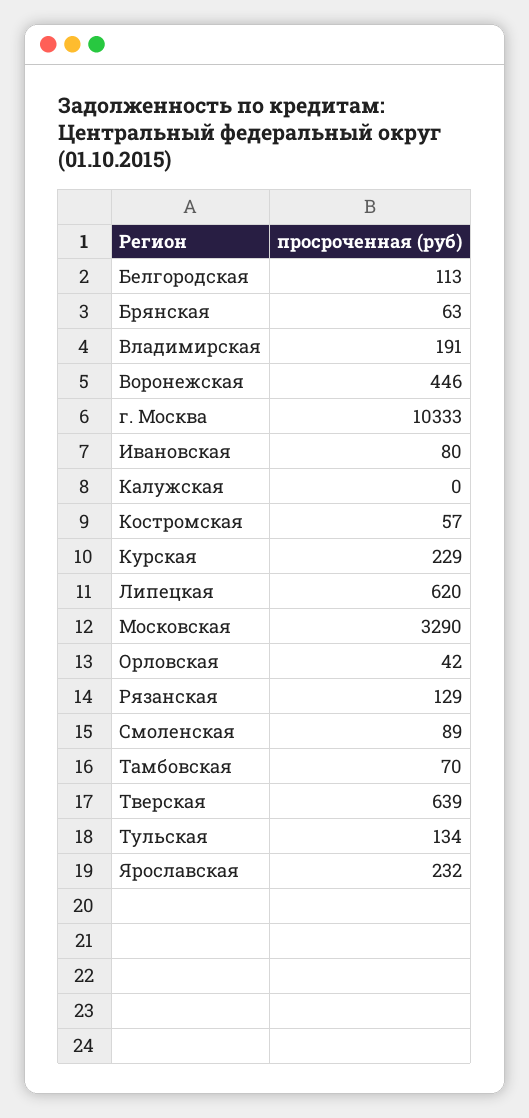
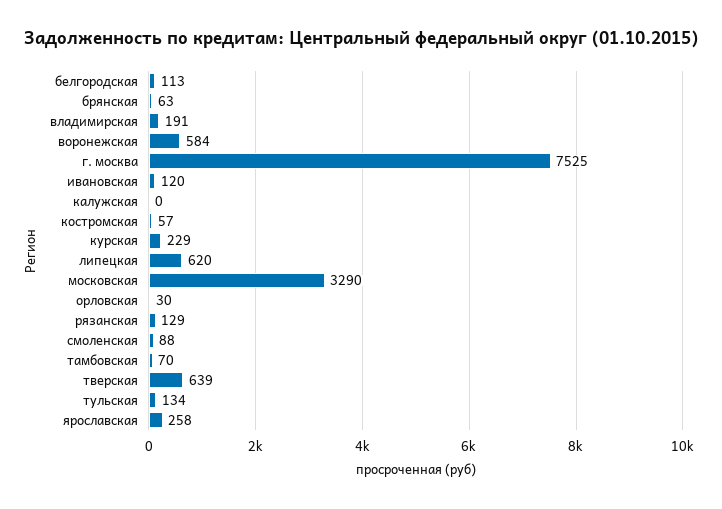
  {
    "Белгородская": 113,
    "Брянская": 63,
    "Владимирская": 191,
-   "Воронежская": 446,
+   "Воронежская": 584,
-   "г. Москва": 10333,
+   "г. Москва": 7525,
-   "Ивановская": 80,
+   "Ивановская": 120,
    "Калужская": 0,
    "Костромская": 57,
    "Курская": 229,
    "Липецкая": 620,
    "Московская": 3290,
-   "Орловская": 42,
+   "Орловская": 30,
    "Рязанская": 129,
-   "Смоленская": 89,
+   "Смоленская": 88,
    "Тамбовская": 70,
    "Тверская": 639,
    "Тульская": 134,
-   "Ярославская": 232
+   "Ярославская": 258
  }

